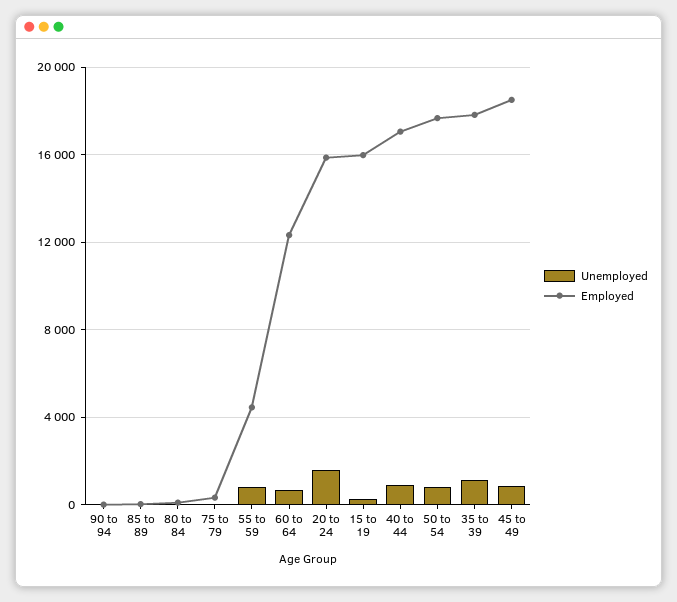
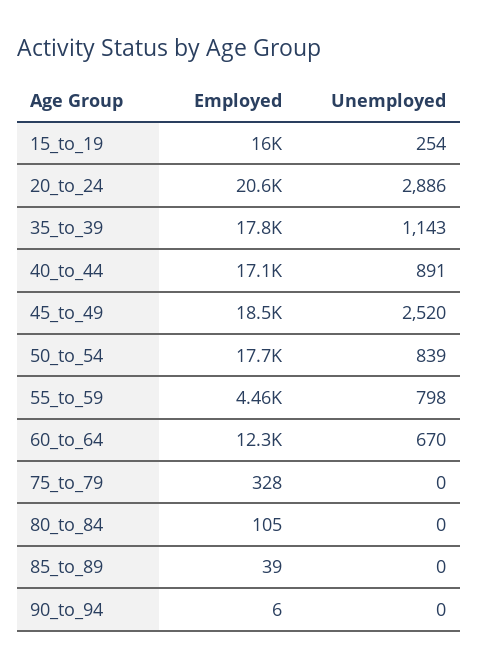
  {
    "Unemployed": {
      "90 to 94": 0,
      "85 to 89": 0,
      "80 to 84": 0,
      "75 to 79": 0,
      "55 to 59": 798,
      "60 to 64": 670,
-     "20 to 24": 1500,
+     "20 to 24": 2886,
      "15 to 19": 254,
      "40 to 44": 891,
      "50 to 54": 839,
      "35 to 39": 1143,
-     "45 to 49": 1000
+     "45 to 49": 2520
    },
    "Employed": {
      "90 to 94": 6,
      "85 to 89": 39,
      "80 to 84": 105,
      "75 to 79": 328,
      "55 to 59": 4460,
      "60 to 64": 12300,
-     "20 to 24": 16000,
+     "20 to 24": 20600,
      "15 to 19": 16000,
      "40 to 44": 17100,
      "50 to 54": 17700,
      "35 to 39": 17800,
      "45 to 49": 18500
    }
  }

